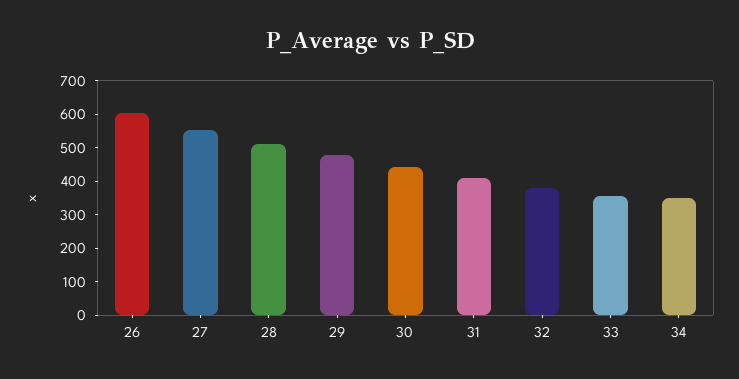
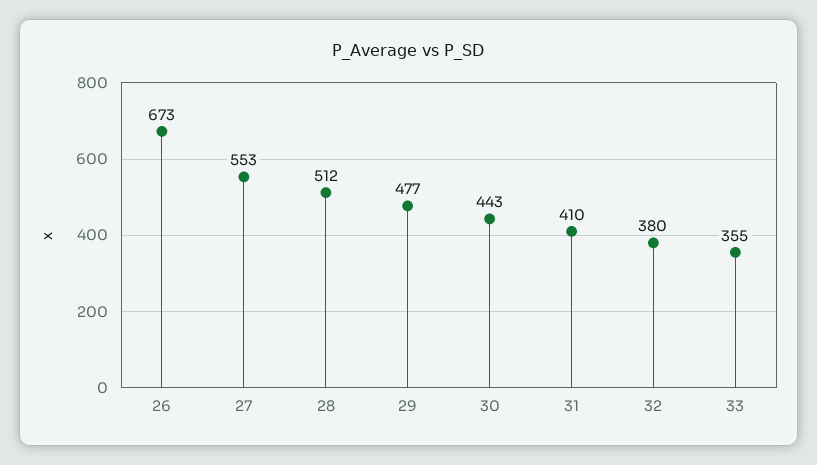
  {
-   "26": 600,
+   "26": 673,
    "27": 553,
    "28": 512,
    "29": 477,
    "30": 443,
    "31": 410,
    "32": 380,
-   "33": 355,
+   "33": 355
-   "34": 350
  }

